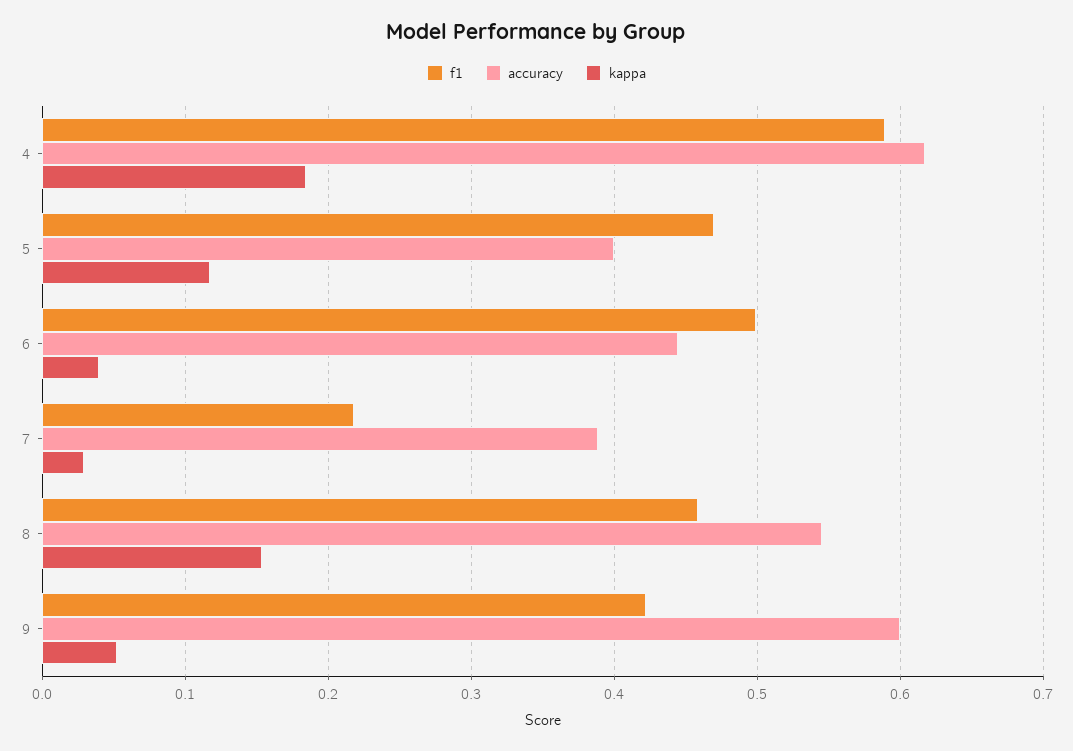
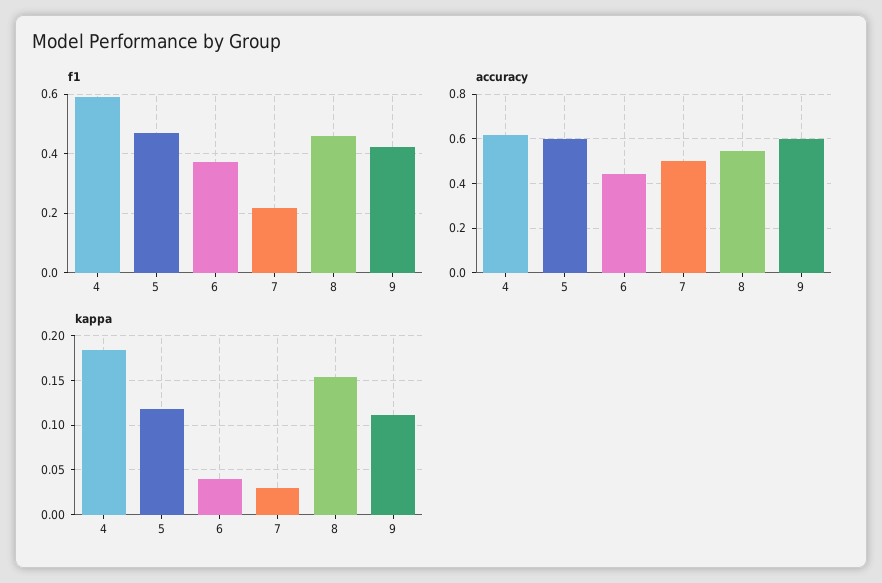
  {
    "f1": {
      "4": 0.59,
      "5": 0.47,
-     "6": 0.5,
+     "6": 0.375,
      "7": 0.22,
      "8": 0.46,
      "9": 0.42
    },
    "accuracy": {
      "4": 0.62,
-     "5": 0.4,
+     "5": 0.6,
      "6": 0.44,
-     "7": 0.39,
+     "7": 0.5,
      "8": 0.55,
      "9": 0.6
    },
    "kappa": {
      "4": 0.18,
      "5": 0.12,
      "6": 0.04,
      "7": 0.03,
      "8": 0.15,
-     "9": 0.05
+     "9": 0.11
    }
  }

